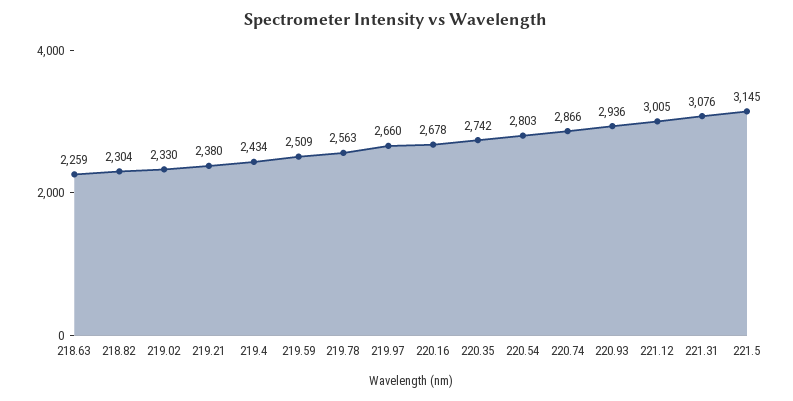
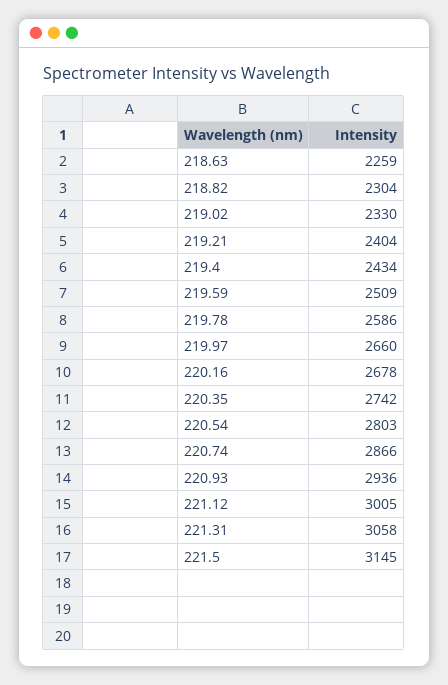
  {
    "218.63": 2259,
    "218.82": 2304,
    "219.02": 2330,
-   "219.21": 2380,
+   "219.21": 2404,
    "219.4": 2434,
    "219.59": 2509,
-   "219.78": 2563,
+   "219.78": 2586,
    "219.97": 2660,
    "220.16": 2678,
    "220.35": 2742,
    "220.54": 2803,
    "220.74": 2866,
    "220.93": 2936,
    "221.12": 3005,
-   "221.31": 3076,
+   "221.31": 3058,
    "221.5": 3145
  }

